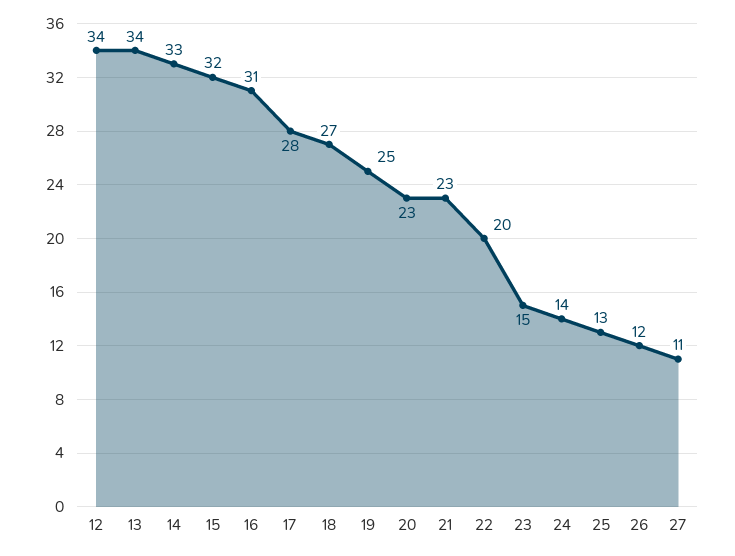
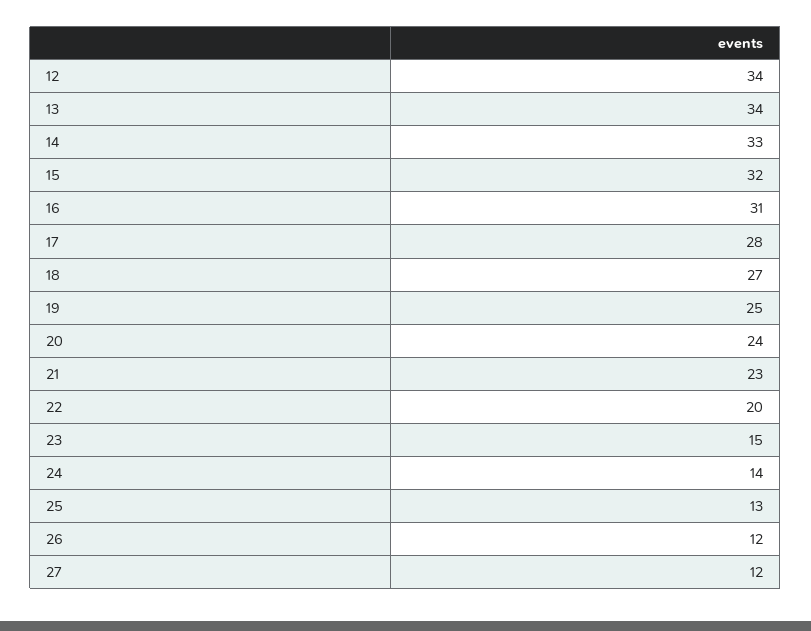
  {
    "12": 34,
    "13": 34,
    "14": 33,
    "15": 32,
    "16": 31,
    "17": 28,
    "18": 27,
    "19": 25,
-   "20": 23,
+   "20": 24,
    "21": 23,
    "22": 20,
    "23": 15,
    "24": 14,
    "25": 13,
    "26": 12,
-   "27": 11
+   "27": 12
  }

